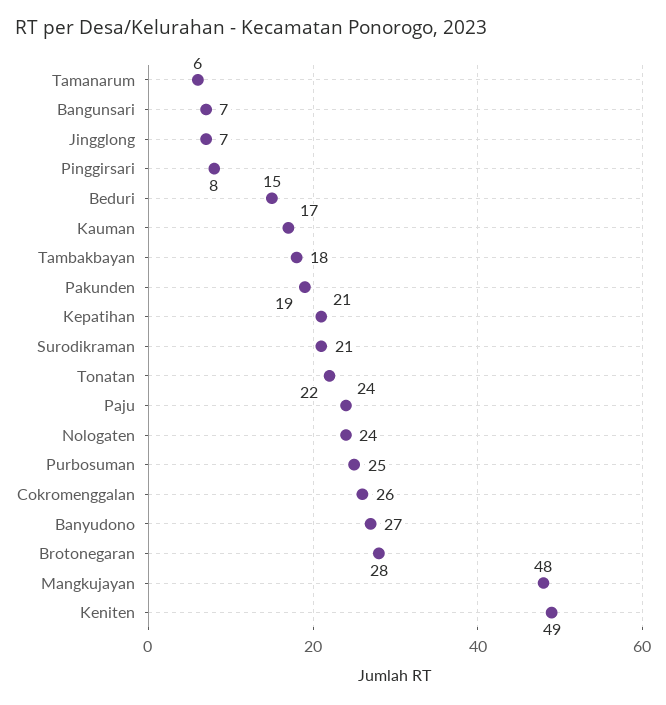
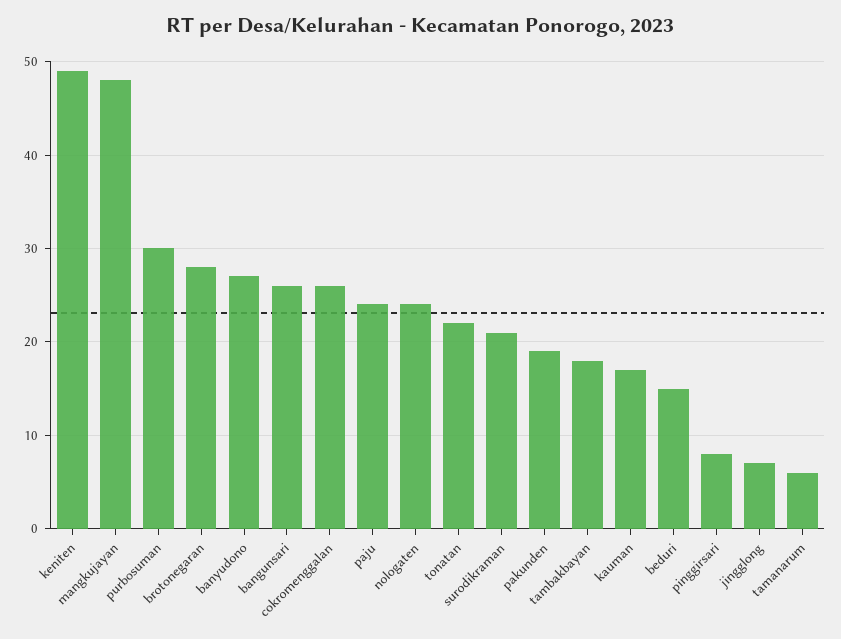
  {
    "Tamanarum": 6,
-   "Bangunsari": 7,
+   "Bangunsari": 26,
    "Jingglong": 7,
    "Pinggirsari": 8,
    "Beduri": 15,
    "Kauman": 17,
    "Tambakbayan": 18,
    "Pakunden": 19,
-   "Kepatihan": 21,
    "Surodikraman": 21,
    "Tonatan": 22,
    "Paju": 24,
    "Nologaten": 24,
-   "Purbosuman": 25,
+   "Purbosuman": 30,
    "Cokromenggalan": 26,
    "Banyudono": 27,
    "Brotonegaran": 28,
    "Mangkujayan": 48,
    "Keniten": 49
  }

